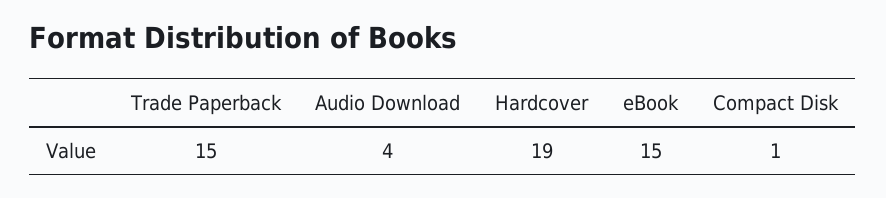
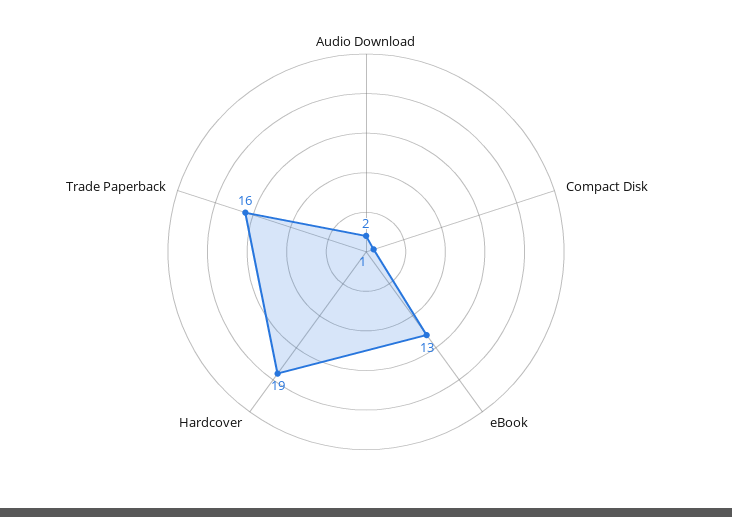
  {
-   "Trade Paperback": 15,
+   "Trade Paperback": 16,
-   "Audio Download": 4,
+   "Audio Download": 2,
    "Hardcover": 19,
-   "eBook": 15,
+   "eBook": 13,
    "Compact Disk": 1
  }

